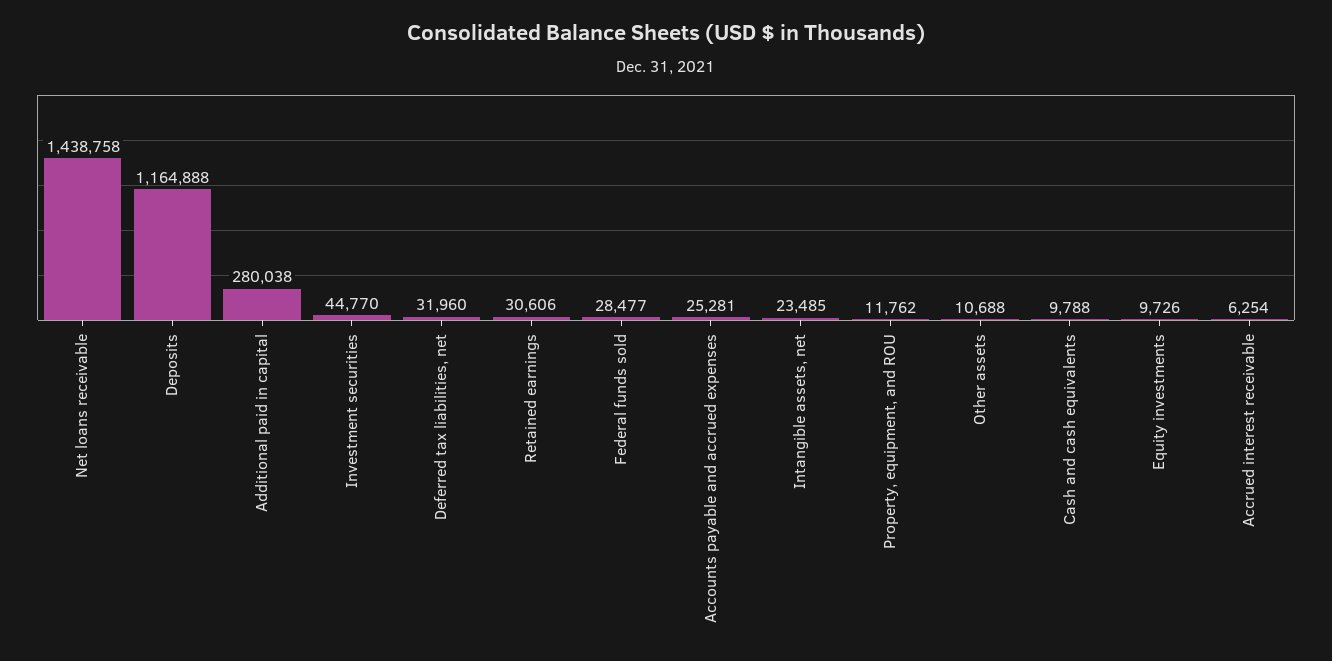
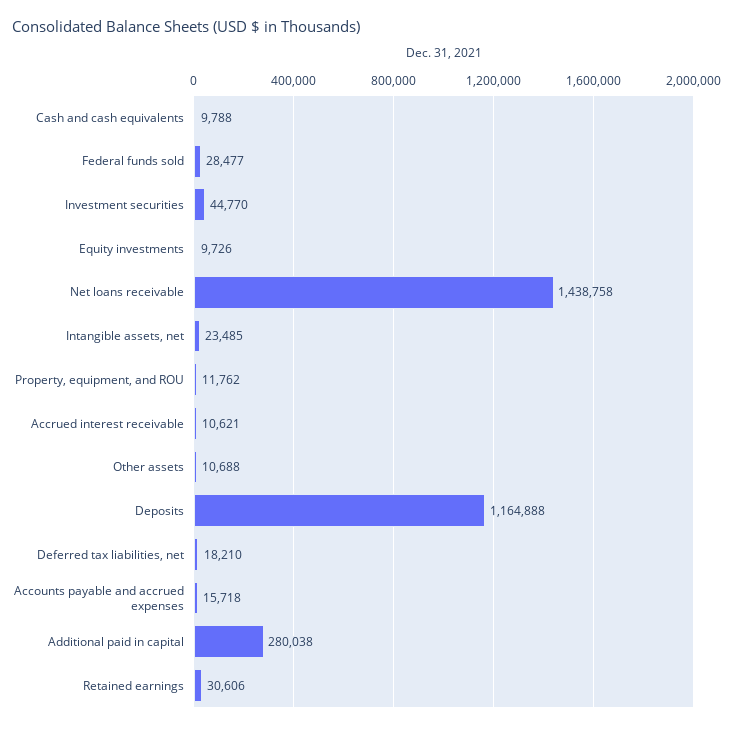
  {
    "Net loans receivable": 1438758,
    "Deposits": 1164888,
    "Additional paid in capital": 280038,
    "Investment securities": 44770,
-   "Deferred tax liabilities, net": 31960,
+   "Deferred tax liabilities, net": 18210,
    "Retained earnings": 30606,
    "Federal funds sold": 28477,
-   "Accounts payable and accrued expenses": 25281,
+   "Accounts payable and accrued expenses": 15718,
    "Intangible assets, net": 23485,
    "Property, equipment, and ROU": 11762,
    "Other assets": 10688,
    "Cash and cash equivalents": 9788,
    "Equity investments": 9726,
-   "Accrued interest receivable": 6254
+   "Accrued interest receivable": 10621
  }

